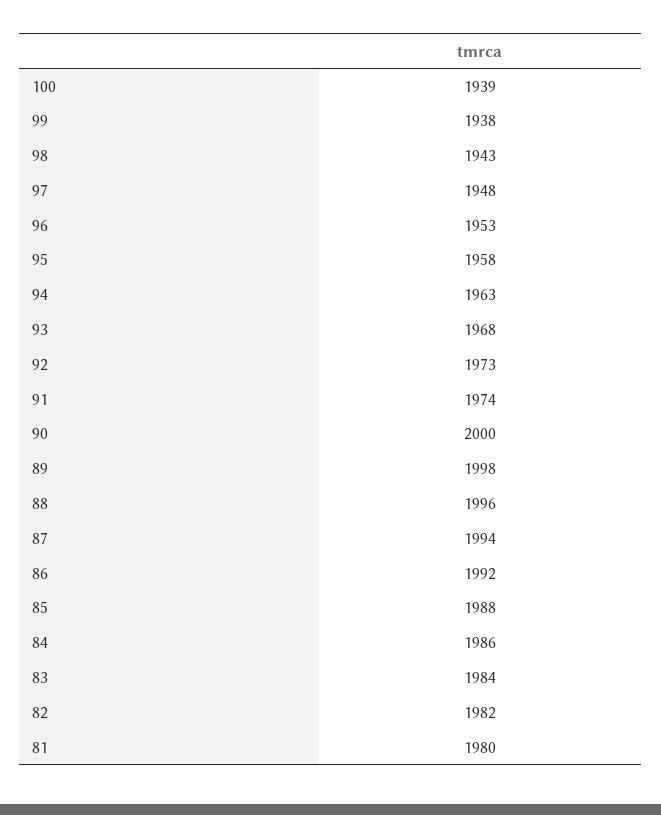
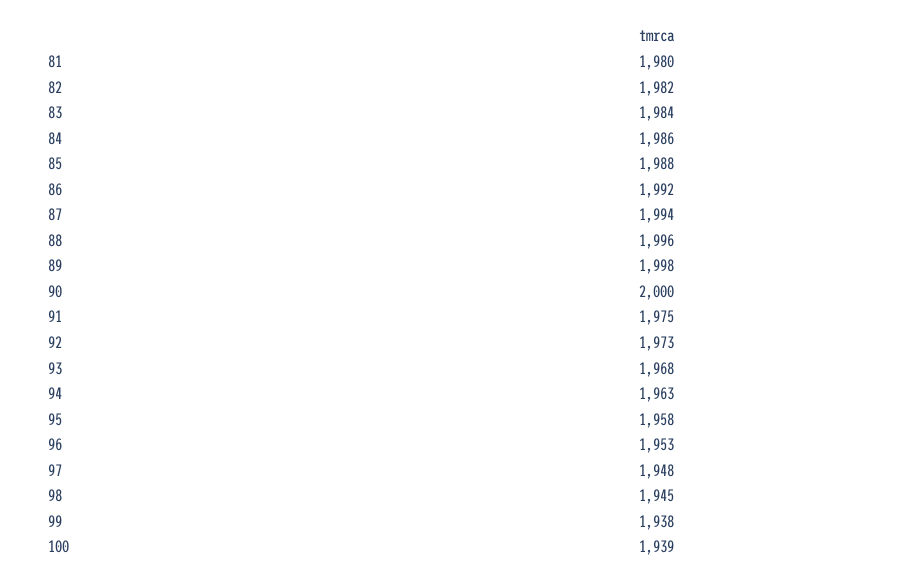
  {
    "100": 1939,
    "99": 1938,
-   "98": 1943,
+   "98": 1945,
    "97": 1948,
    "96": 1953,
    "95": 1958,
    "94": 1963,
    "93": 1968,
    "92": 1973,
-   "91": 1974,
+   "91": 1975,
    "90": 2000,
    "89": 1998,
    "88": 1996,
    "87": 1994,
    "86": 1992,
    "85": 1988,
    "84": 1986,
    "83": 1984,
    "82": 1982,
    "81": 1980
  }

